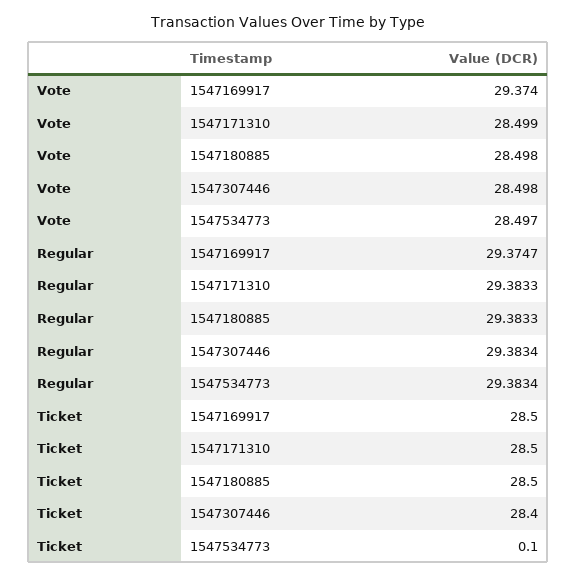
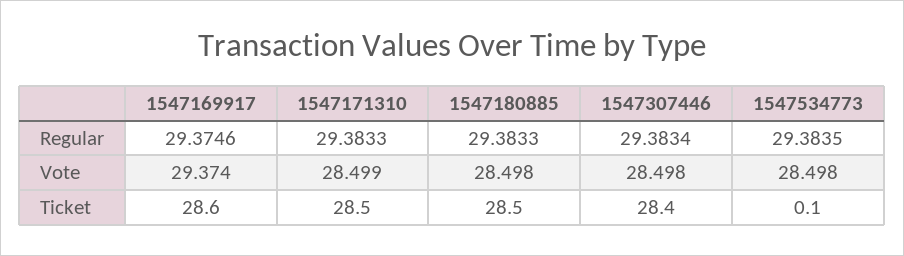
  {
    "Vote": {
      "1547169917": 29.374,
      "1547171310": 28.499,
      "1547180885": 28.498,
      "1547307446": 28.498,
-     "1547534773": 28.497
+     "1547534773": 28.498
    },
    "Regular": {
-     "1547169917": 29.3747,
+     "1547169917": 29.3746,
      "1547171310": 29.3833,
      "1547180885": 29.3833,
      "1547307446": 29.3834,
-     "1547534773": 29.3834
+     "1547534773": 29.3835
    },
    "Ticket": {
-     "1547169917": 28.5,
+     "1547169917": 28.6,
      "1547171310": 28.5,
      "1547180885": 28.5,
      "1547307446": 28.4,
      "1547534773": 0.1
    }
  }

